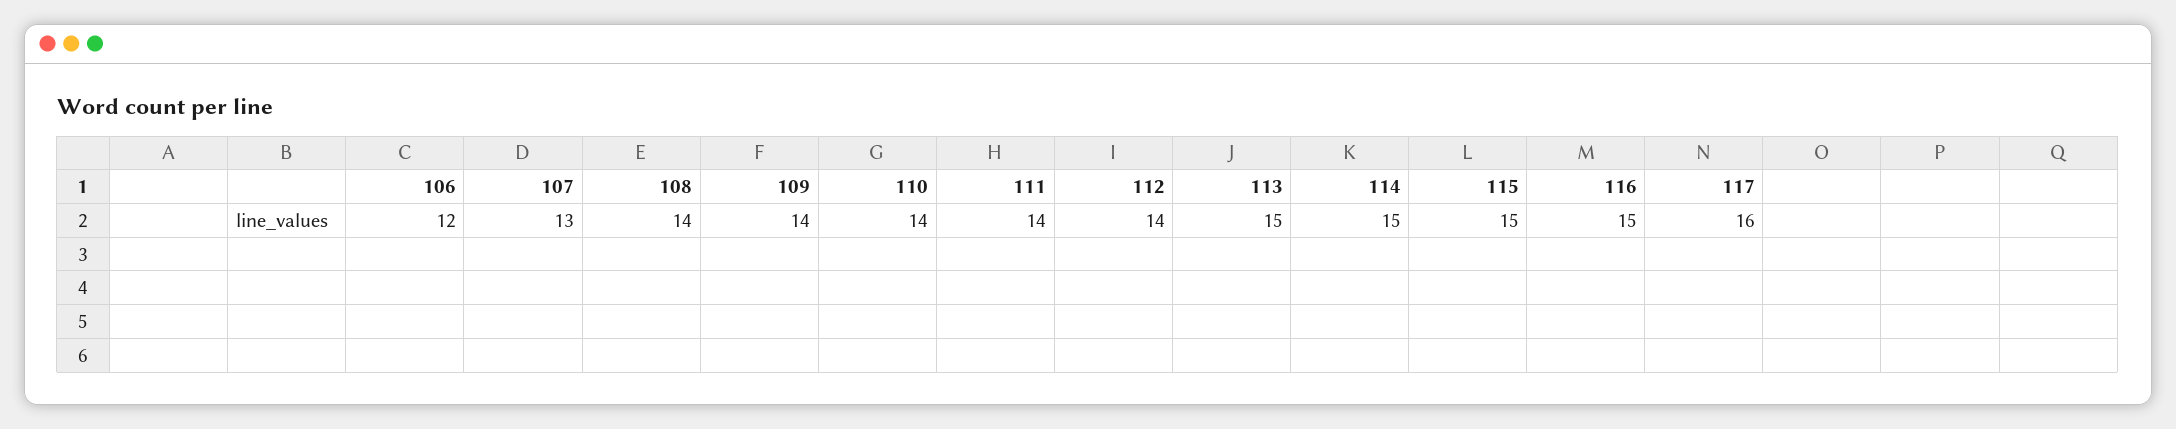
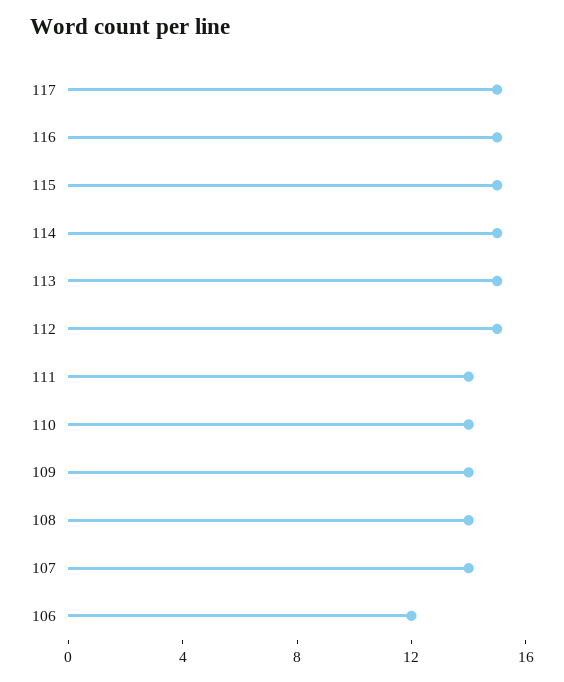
  {
    "106": 12,
-   "107": 13,
+   "107": 14,
    "108": 14,
    "109": 14,
    "110": 14,
    "111": 14,
-   "112": 14,
+   "112": 15,
    "113": 15,
    "114": 15,
    "115": 15,
    "116": 15,
-   "117": 16
+   "117": 15
  }

